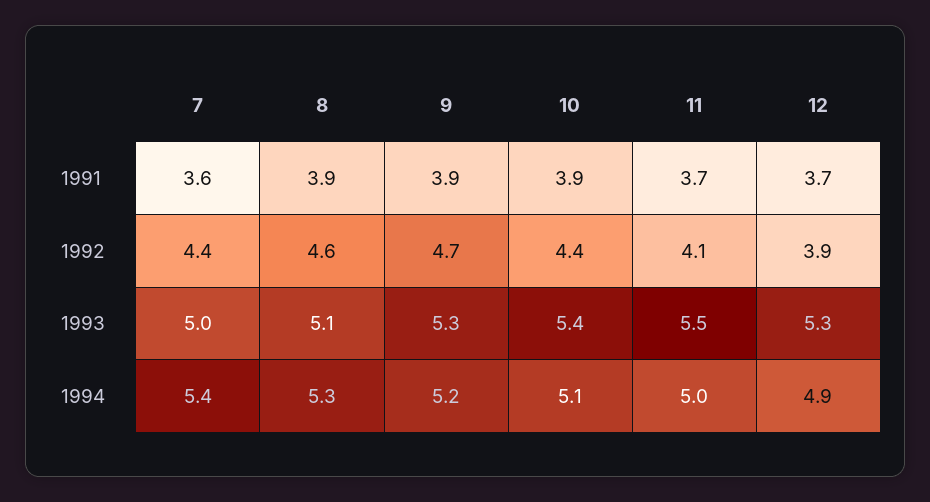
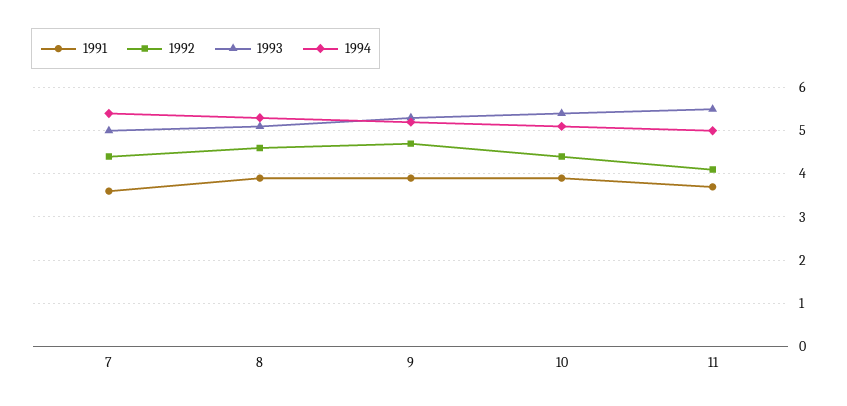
  {
    "1991": {
      "7": 3.6,
      "8": 3.9,
      "9": 3.9,
      "10": 3.9,
-     "11": 3.7,
+     "11": 3.7
-     "12": 3.7
    },
    "1992": {
      "7": 4.4,
      "8": 4.6,
      "9": 4.7,
      "10": 4.4,
-     "11": 4.1,
+     "11": 4.1
-     "12": 3.9
    },
    "1993": {
      "7": 5,
      "8": 5.1,
      "9": 5.3,
      "10": 5.4,
-     "11": 5.5,
+     "11": 5.5
-     "12": 5.3
    },
    "1994": {
      "7": 5.4,
      "8": 5.3,
      "9": 5.2,
      "10": 5.1,
-     "11": 5,
+     "11": 5
-     "12": 4.9
    }
  }

